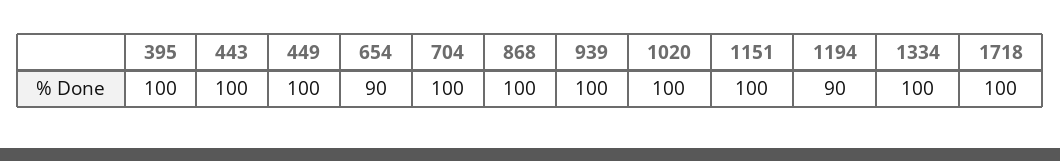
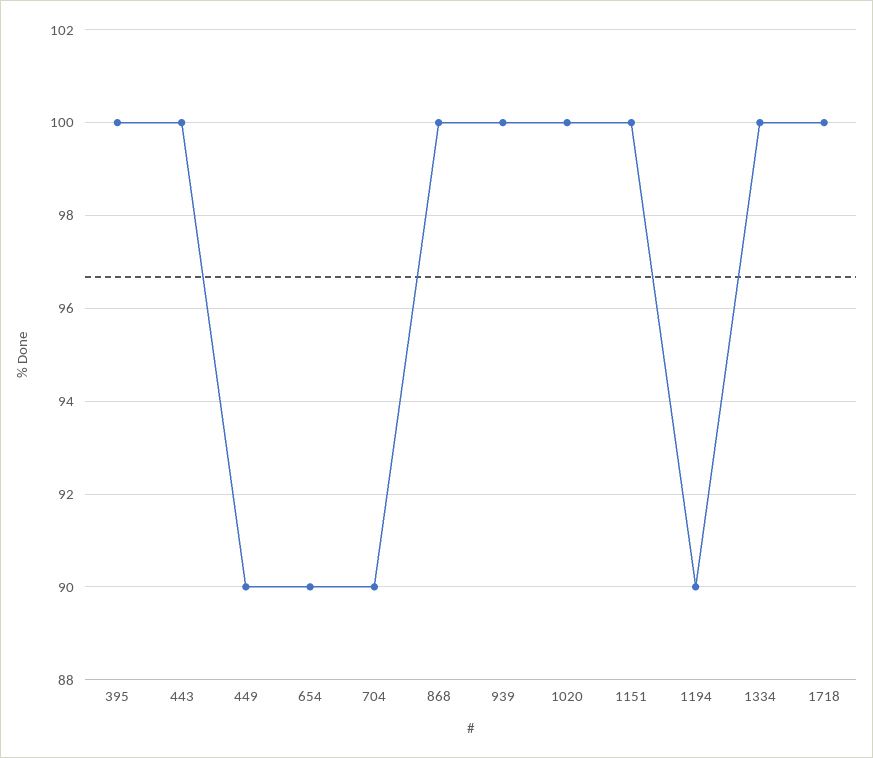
  {
    "395": 100,
    "443": 100,
-   "449": 100,
+   "449": 90,
    "654": 90,
-   "704": 100,
+   "704": 90,
    "868": 100,
    "939": 100,
    "1020": 100,
    "1151": 100,
    "1194": 90,
    "1334": 100,
    "1718": 100
  }

